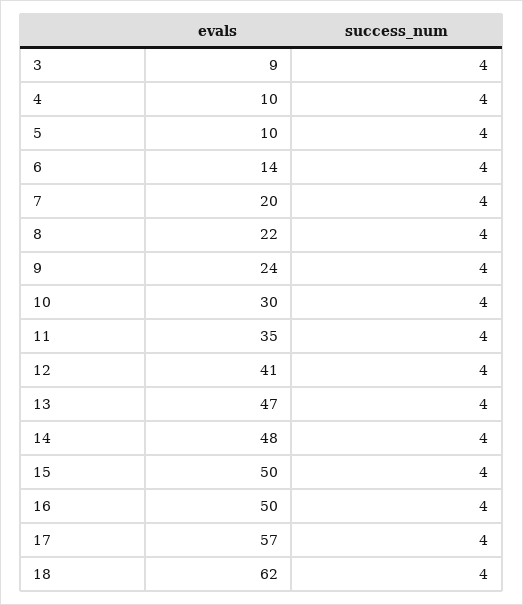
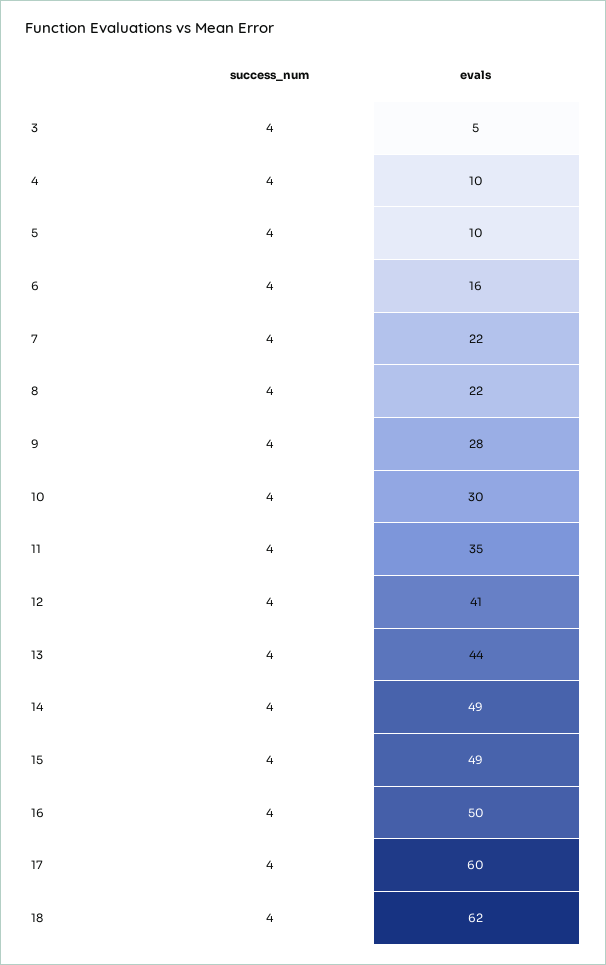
  {
    "evals": {
-     "3": 9,
+     "3": 5,
      "4": 10,
      "5": 10,
-     "6": 14,
+     "6": 16,
-     "7": 20,
+     "7": 22,
      "8": 22,
-     "9": 24,
+     "9": 28,
      "10": 30,
      "11": 35,
      "12": 41,
-     "13": 47,
+     "13": 44,
-     "14": 48,
+     "14": 49,
-     "15": 50,
+     "15": 49,
      "16": 50,
-     "17": 57,
+     "17": 60,
      "18": 62
    },
    "success_num": {
      "3": 4,
      "4": 4,
      "5": 4,
      "6": 4,
      "7": 4,
      "8": 4,
      "9": 4,
      "10": 4,
      "11": 4,
      "12": 4,
      "13": 4,
      "14": 4,
      "15": 4,
      "16": 4,
      "17": 4,
      "18": 4
    }
  }

